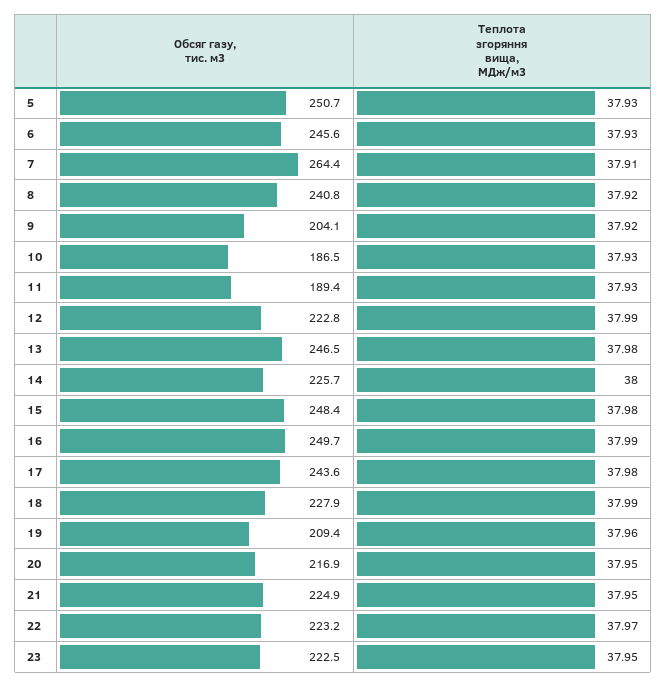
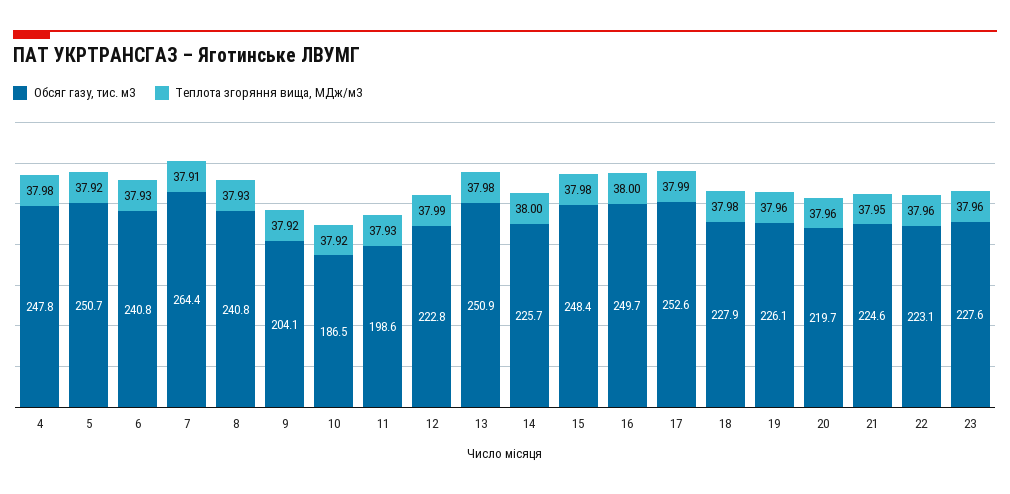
  {
    "Обсяг газу, тис. м3": {
      "5": 250.7,
-     "6": 245.6,
+     "6": 240.8,
      "7": 264.4,
      "8": 240.8,
      "9": 204.1,
      "10": 186.5,
-     "11": 189.4,
+     "11": 198.6,
      "12": 222.8,
-     "13": 246.5,
+     "13": 250.9,
      "14": 225.7,
      "15": 248.4,
      "16": 249.7,
-     "17": 243.6,
+     "17": 252.6,
      "18": 227.9,
-     "19": 209.4,
+     "19": 226.1,
-     "20": 216.9,
+     "20": 219.7,
-     "21": 224.9,
+     "21": 224.6,
-     "22": 223.2,
+     "22": 223.1,
-     "23": 222.5
+     "23": 227.6,
+     "4": 247.8
    },
    "Теплота згоряння вища, МДж/м3": {
-     "5": 37.93,
+     "5": 37.92,
      "6": 37.93,
      "7": 37.91,
-     "8": 37.92,
+     "8": 37.93,
      "9": 37.92,
-     "10": 37.93,
+     "10": 37.92,
      "11": 37.93,
      "12": 37.99,
      "13": 37.98,
      "14": 38,
      "15": 37.98,
-     "16": 37.99,
+     "16": 38,
-     "17": 37.98,
+     "17": 37.99,
-     "18": 37.99,
+     "18": 37.98,
      "19": 37.96,
-     "20": 37.95,
+     "20": 37.96,
      "21": 37.95,
-     "22": 37.97,
+     "22": 37.96,
-     "23": 37.95
+     "23": 37.96,
+     "4": 37.98
    }
  }

